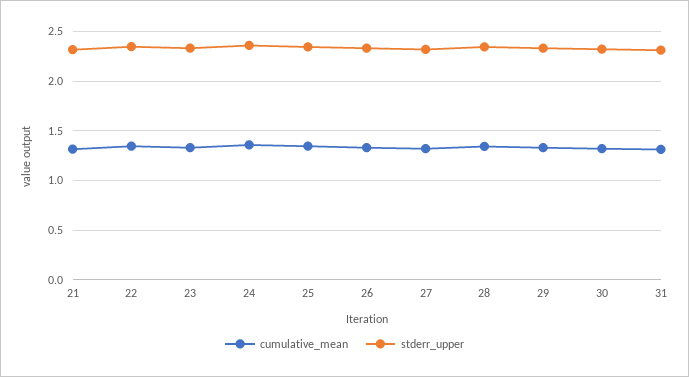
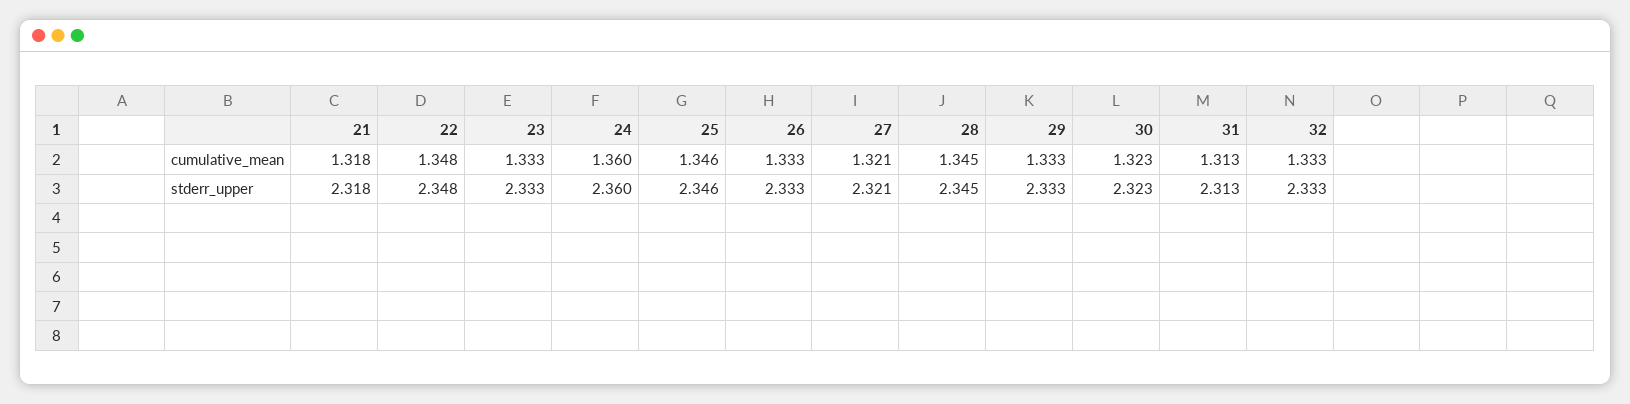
  {
    "cumulative_mean": {
      "21": 1.318,
      "22": 1.348,
      "23": 1.333,
      "24": 1.36,
      "25": 1.346,
      "26": 1.333,
      "27": 1.321,
      "28": 1.345,
      "29": 1.333,
      "30": 1.323,
-     "31": 1.313
+     "31": 1.313,
+     "32": 1.333
    },
    "stderr_upper": {
      "21": 2.318,
      "22": 2.348,
      "23": 2.333,
      "24": 2.36,
      "25": 2.346,
      "26": 2.333,
      "27": 2.321,
      "28": 2.345,
      "29": 2.333,
      "30": 2.323,
-     "31": 2.313
+     "31": 2.313,
+     "32": 2.333
    }
  }

